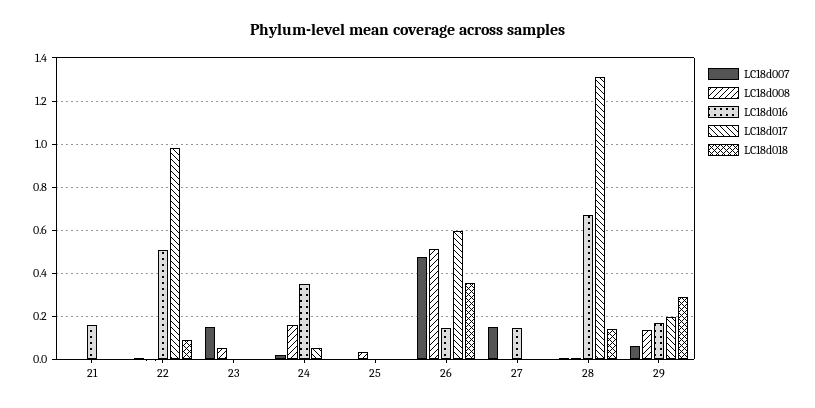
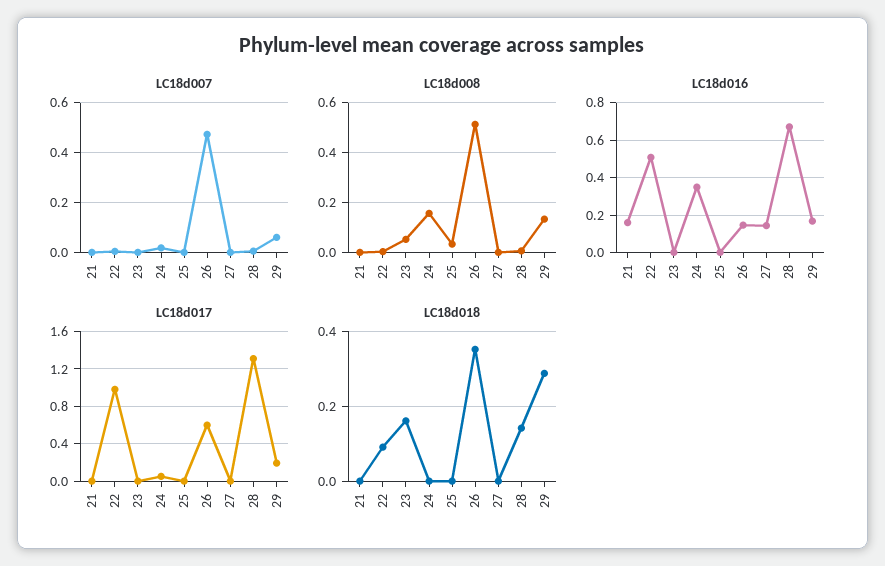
  {
    "LC18d007": {
      "21": 0,
      "22": 0,
-     "23": 0.15,
+     "23": 0,
      "24": 0.025,
      "25": 0,
      "26": 0.475,
-     "27": 0.15,
+     "27": 0,
      "28": 0,
      "29": 0.05
    },
    "LC18d008": {
      "21": 0,
      "22": 0,
      "23": 0.05,
      "24": 0.15,
      "25": 0.025,
      "26": 0.525,
      "27": 0,
      "28": 0,
      "29": 0.125
    },
    "LC18d016": {
      "21": 0.15,
      "22": 0.5,
      "23": 0,
      "24": 0.35,
      "25": 0,
      "26": 0.15,
      "27": 0.15,
      "28": 0.65,
      "29": 0.15
    },
    "LC18d017": {
      "21": 0,
      "22": 1,
      "23": 0,
      "24": 0.05,
      "25": 0,
      "26": 0.6,
      "27": 0,
      "28": 1.3,
      "29": 0.2
    },
    "LC18d018": {
      "21": 0,
      "22": 0.1,
-     "23": 0,
+     "23": 0.16,
      "24": 0,
      "25": 0,
      "26": 0.36,
      "27": 0,
      "28": 0.14,
      "29": 0.28
    }
  }

